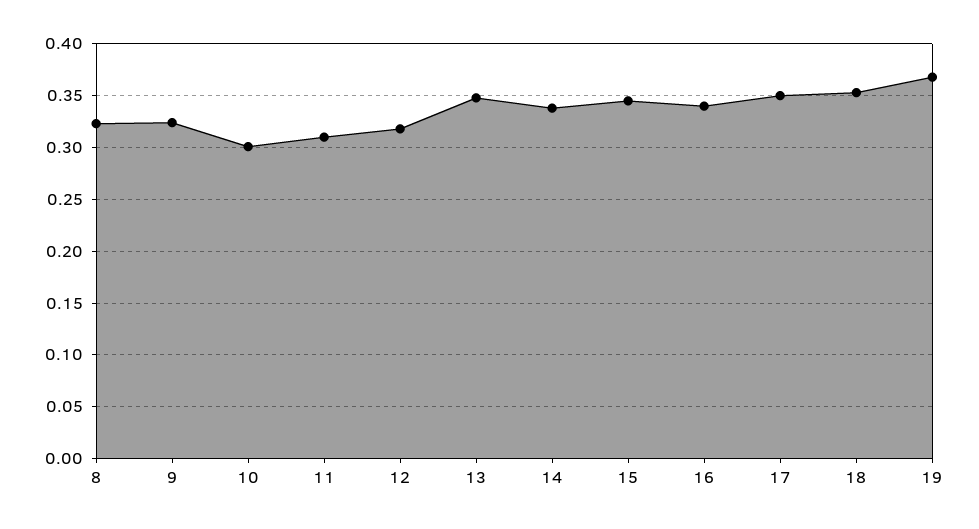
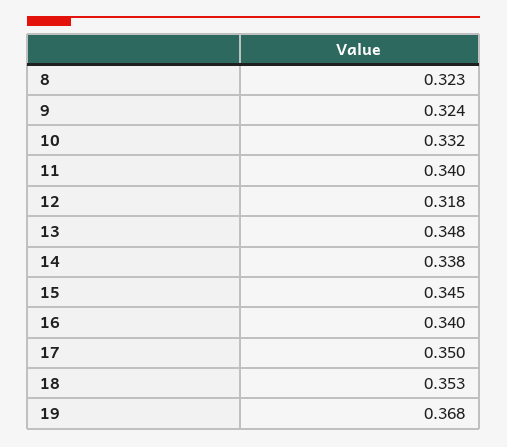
  {
    "8": 0.323,
    "9": 0.324,
-   "10": 0.3,
+   "10": 0.332,
-   "11": 0.31,
+   "11": 0.34,
    "12": 0.318,
    "13": 0.348,
    "14": 0.338,
    "15": 0.345,
    "16": 0.34,
    "17": 0.35,
    "18": 0.353,
    "19": 0.368
  }

